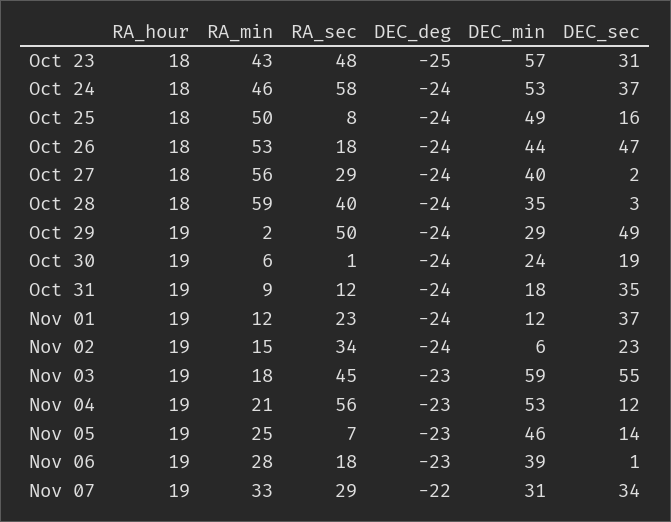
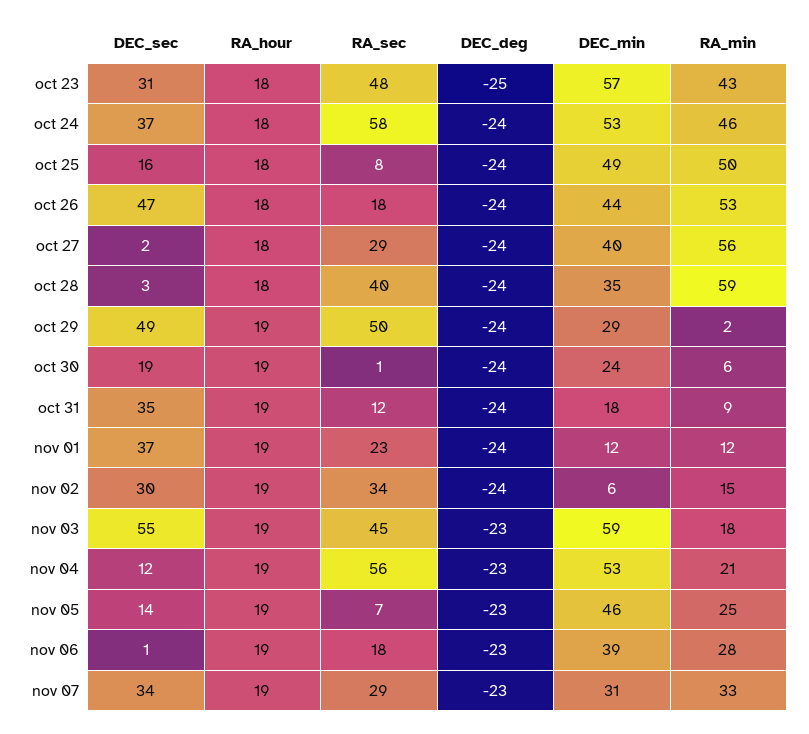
  {
    "RA_hour": {
      "Oct 23": 18,
      "Oct 24": 18,
      "Oct 25": 18,
      "Oct 26": 18,
      "Oct 27": 18,
      "Oct 28": 18,
      "Oct 29": 19,
      "Oct 30": 19,
      "Oct 31": 19,
      "Nov 01": 19,
      "Nov 02": 19,
      "Nov 03": 19,
      "Nov 04": 19,
      "Nov 05": 19,
      "Nov 06": 19,
      "Nov 07": 19
    },
    "RA_min": {
      "Oct 23": 43,
      "Oct 24": 46,
      "Oct 25": 50,
      "Oct 26": 53,
      "Oct 27": 56,
      "Oct 28": 59,
      "Oct 29": 2,
      "Oct 30": 6,
      "Oct 31": 9,
      "Nov 01": 12,
      "Nov 02": 15,
      "Nov 03": 18,
      "Nov 04": 21,
      "Nov 05": 25,
      "Nov 06": 28,
      "Nov 07": 33
    },
    "RA_sec": {
      "Oct 23": 48,
      "Oct 24": 58,
      "Oct 25": 8,
      "Oct 26": 18,
      "Oct 27": 29,
      "Oct 28": 40,
      "Oct 29": 50,
      "Oct 30": 1,
      "Oct 31": 12,
      "Nov 01": 23,
      "Nov 02": 34,
      "Nov 03": 45,
      "Nov 04": 56,
      "Nov 05": 7,
      "Nov 06": 18,
      "Nov 07": 29
    },
    "DEC_deg": {
      "Oct 23": -25,
      "Oct 24": -24,
      "Oct 25": -24,
      "Oct 26": -24,
      "Oct 27": -24,
      "Oct 28": -24,
      "Oct 29": -24,
      "Oct 30": -24,
      "Oct 31": -24,
      "Nov 01": -24,
      "Nov 02": -24,
      "Nov 03": -23,
      "Nov 04": -23,
      "Nov 05": -23,
      "Nov 06": -23,
-     "Nov 07": -22
+     "Nov 07": -23
    },
    "DEC_min": {
      "Oct 23": 57,
      "Oct 24": 53,
      "Oct 25": 49,
      "Oct 26": 44,
      "Oct 27": 40,
      "Oct 28": 35,
      "Oct 29": 29,
      "Oct 30": 24,
      "Oct 31": 18,
      "Nov 01": 12,
      "Nov 02": 6,
      "Nov 03": 59,
      "Nov 04": 53,
      "Nov 05": 46,
      "Nov 06": 39,
      "Nov 07": 31
    },
    "DEC_sec": {
      "Oct 23": 31,
      "Oct 24": 37,
      "Oct 25": 16,
      "Oct 26": 47,
      "Oct 27": 2,
      "Oct 28": 3,
      "Oct 29": 49,
      "Oct 30": 19,
      "Oct 31": 35,
      "Nov 01": 37,
-     "Nov 02": 23,
+     "Nov 02": 30,
      "Nov 03": 55,
      "Nov 04": 12,
      "Nov 05": 14,
      "Nov 06": 1,
      "Nov 07": 34
    }
  }

